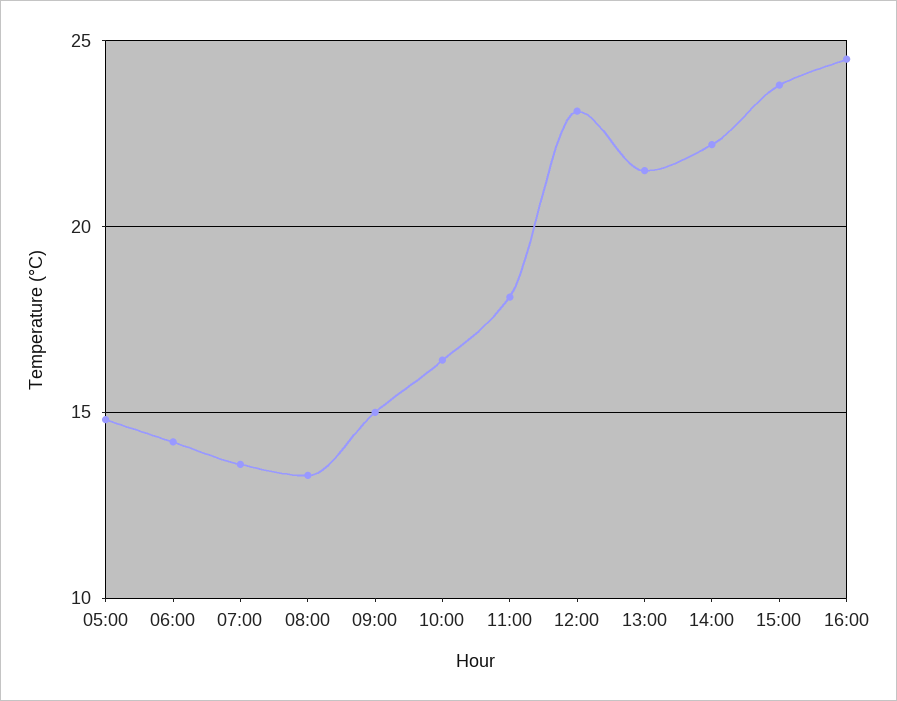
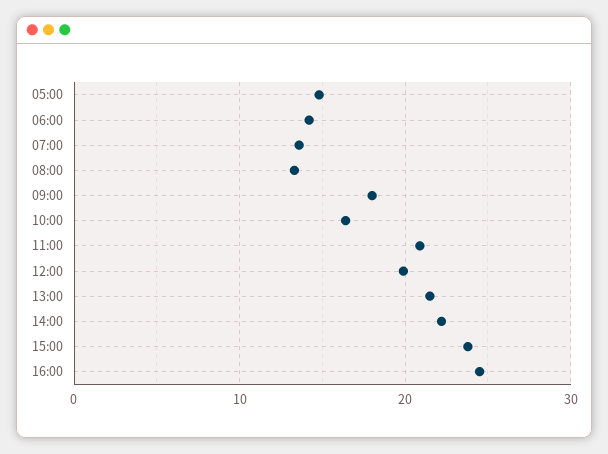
  {
    "05:00": 15,
    "06:00": 14,
    "07:00": 13.5,
    "08:00": 13.5,
-   "09:00": 15,
+   "09:00": 18,
    "10:00": 16.5,
-   "11:00": 18,
+   "11:00": 21,
-   "12:00": 23,
+   "12:00": 20,
    "13:00": 21.5,
    "14:00": 22,
    "15:00": 24,
    "16:00": 24.5
  }

